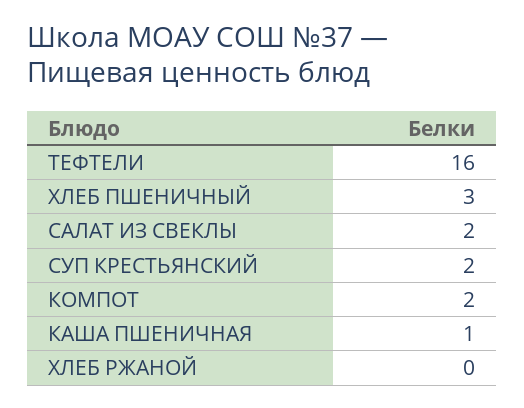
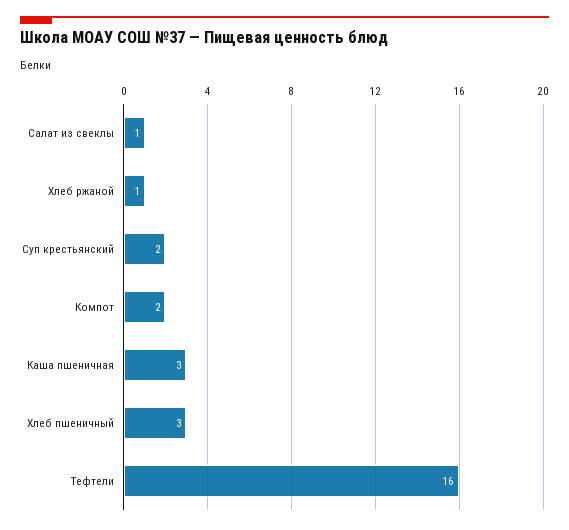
  {
    "ТЕФТЕЛИ": 16,
    "ХЛЕБ ПШЕНИЧНЫЙ": 3,
-   "САЛАТ ИЗ СВЕКЛЫ": 2,
+   "САЛАТ ИЗ СВЕКЛЫ": 1,
    "СУП КРЕСТЬЯНСКИЙ": 2,
    "КОМПОТ": 2,
-   "КАША ПШЕНИЧНАЯ": 1,
+   "КАША ПШЕНИЧНАЯ": 3,
-   "ХЛЕБ РЖАНОЙ": 0
+   "ХЛЕБ РЖАНОЙ": 1
  }

